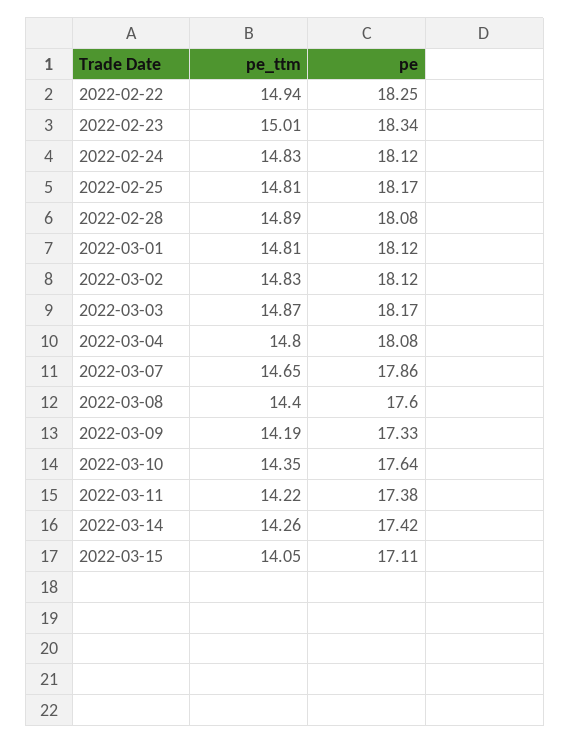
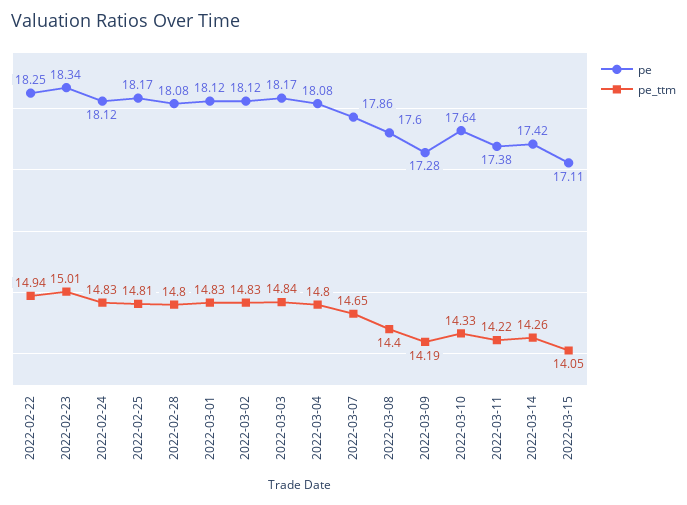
  {
    "pe_ttm": {
      "2022-02-22": 14.94,
      "2022-02-23": 15.01,
      "2022-02-24": 14.83,
      "2022-02-25": 14.81,
-     "2022-02-28": 14.89,
+     "2022-02-28": 14.8,
-     "2022-03-01": 14.81,
+     "2022-03-01": 14.83,
      "2022-03-02": 14.83,
-     "2022-03-03": 14.87,
+     "2022-03-03": 14.84,
      "2022-03-04": 14.8,
      "2022-03-07": 14.65,
      "2022-03-08": 14.4,
      "2022-03-09": 14.19,
-     "2022-03-10": 14.35,
+     "2022-03-10": 14.33,
      "2022-03-11": 14.22,
      "2022-03-14": 14.26,
      "2022-03-15": 14.05
    },
    "pe": {
      "2022-02-22": 18.25,
      "2022-02-23": 18.34,
      "2022-02-24": 18.12,
      "2022-02-25": 18.17,
      "2022-02-28": 18.08,
      "2022-03-01": 18.12,
      "2022-03-02": 18.12,
      "2022-03-03": 18.17,
      "2022-03-04": 18.08,
      "2022-03-07": 17.86,
      "2022-03-08": 17.6,
-     "2022-03-09": 17.33,
+     "2022-03-09": 17.28,
      "2022-03-10": 17.64,
      "2022-03-11": 17.38,
      "2022-03-14": 17.42,
      "2022-03-15": 17.11
    }
  }

